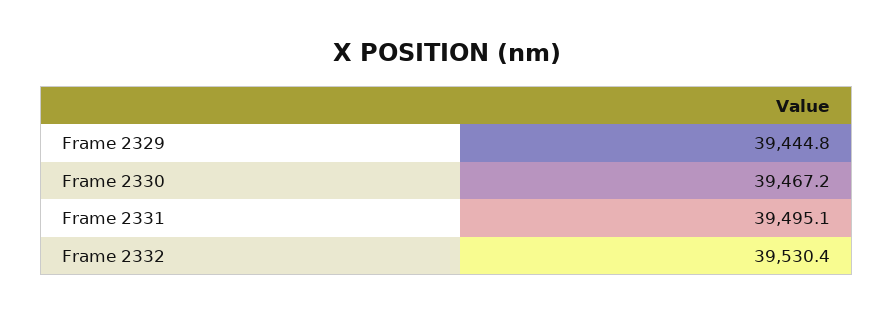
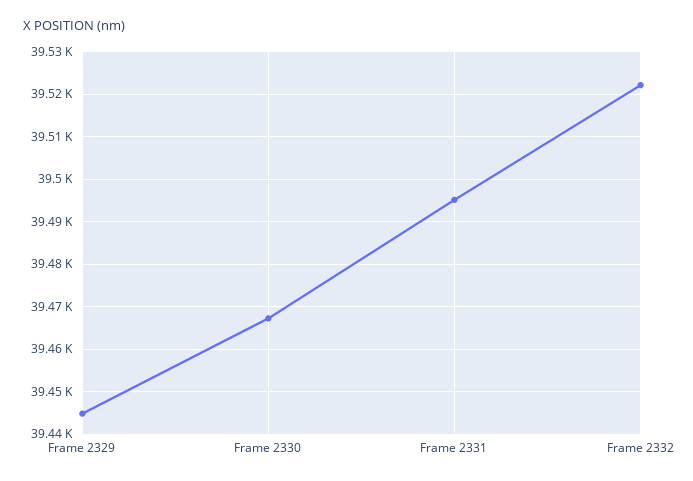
  {
    "Frame 2329": 39444.8,
    "Frame 2330": 39467.2,
    "Frame 2331": 39495.1,
-   "Frame 2332": 39530.4
+   "Frame 2332": 39522
  }

